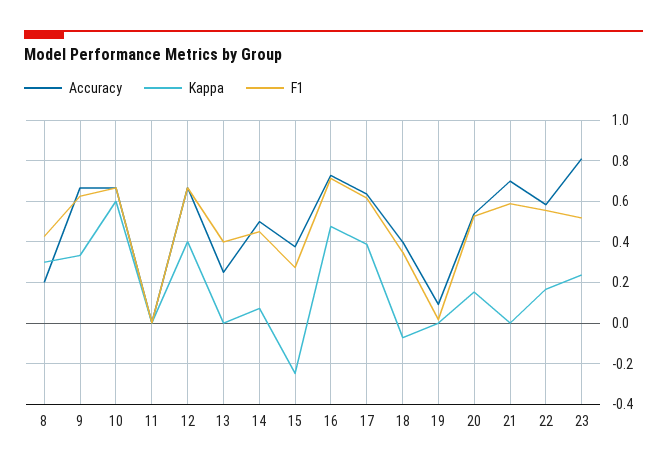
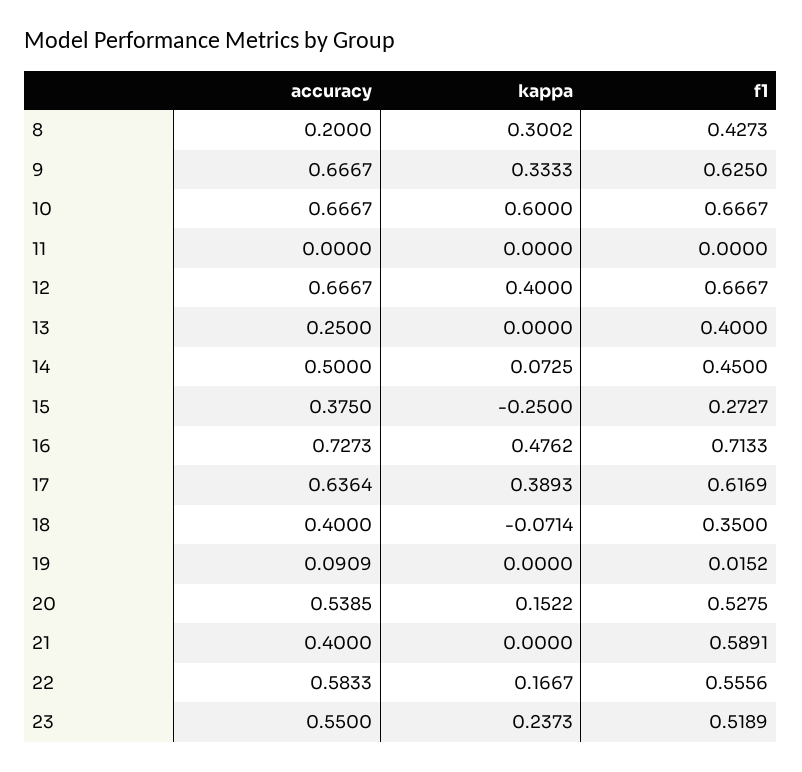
  {
    "Accuracy": {
      "8": 0.2,
      "9": 0.6667,
      "10": 0.6667,
      "11": 0,
      "12": 0.6667,
      "13": 0.25,
      "14": 0.5,
      "15": 0.375,
      "16": 0.7273,
      "17": 0.6364,
      "18": 0.4,
      "19": 0.0909,
      "20": 0.5385,
-     "21": 0.7,
+     "21": 0.4,
      "22": 0.5833,
-     "23": 0.8
+     "23": 0.55
    },
    "Kappa": {
      "8": 0.3002,
      "9": 0.3333,
      "10": 0.6,
      "11": 0,
      "12": 0.4,
      "13": 0,
      "14": 0.0725,
      "15": -0.25,
      "16": 0.4762,
      "17": 0.3893,
      "18": -0.0714,
      "19": 0,
      "20": 0.1522,
      "21": 0,
      "22": 0.1667,
      "23": 0.2373
    },
    "F1": {
      "8": 0.4273,
      "9": 0.625,
      "10": 0.6667,
      "11": 0,
      "12": 0.6667,
      "13": 0.4,
      "14": 0.45,
      "15": 0.2727,
      "16": 0.7133,
      "17": 0.6169,
      "18": 0.35,
      "19": 0.0152,
      "20": 0.5275,
      "21": 0.5891,
      "22": 0.5556,
      "23": 0.5189
    }
  }

